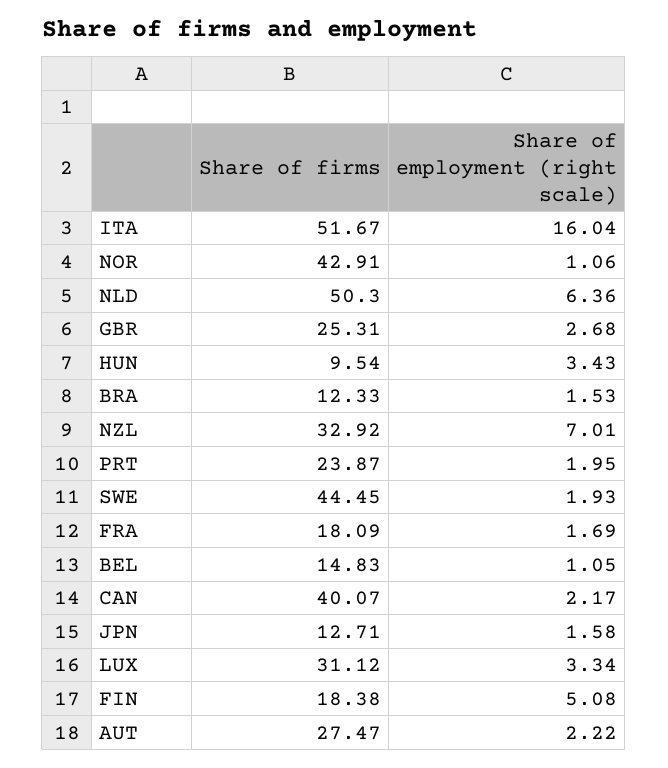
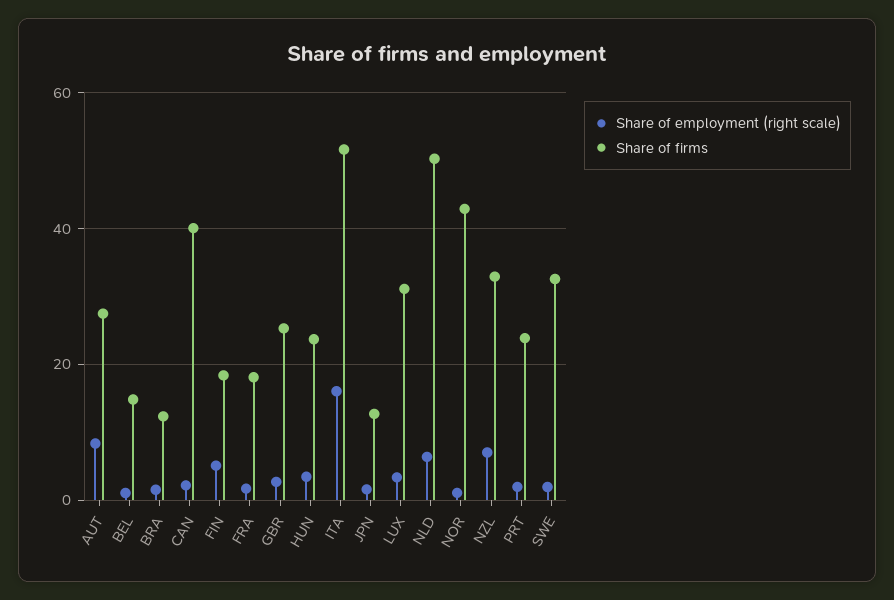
  {
    "Share of firms": {
      "ITA": 51.67,
      "NOR": 42.91,
      "NLD": 50.3,
      "GBR": 25.31,
-     "HUN": 9.54,
+     "HUN": 24,
      "BRA": 12.33,
      "NZL": 32.92,
      "PRT": 23.87,
-     "SWE": 44.45,
+     "SWE": 32,
      "FRA": 18.09,
      "BEL": 14.83,
      "CAN": 40.07,
      "JPN": 12.71,
      "LUX": 31.12,
      "FIN": 18.38,
      "AUT": 27.47
    },
    "Share of employment (right scale)": {
      "ITA": 16.04,
      "NOR": 1.06,
      "NLD": 6.36,
      "GBR": 2.68,
      "HUN": 3.43,
      "BRA": 1.53,
      "NZL": 7.01,
      "PRT": 1.95,
      "SWE": 1.93,
      "FRA": 1.69,
      "BEL": 1.05,
      "CAN": 2.17,
      "JPN": 1.58,
      "LUX": 3.34,
      "FIN": 5.08,
-     "AUT": 2.22
+     "AUT": 8
    }
  }

